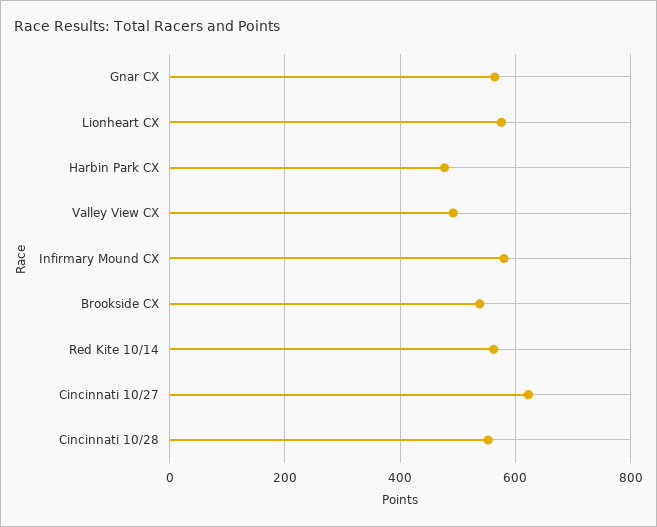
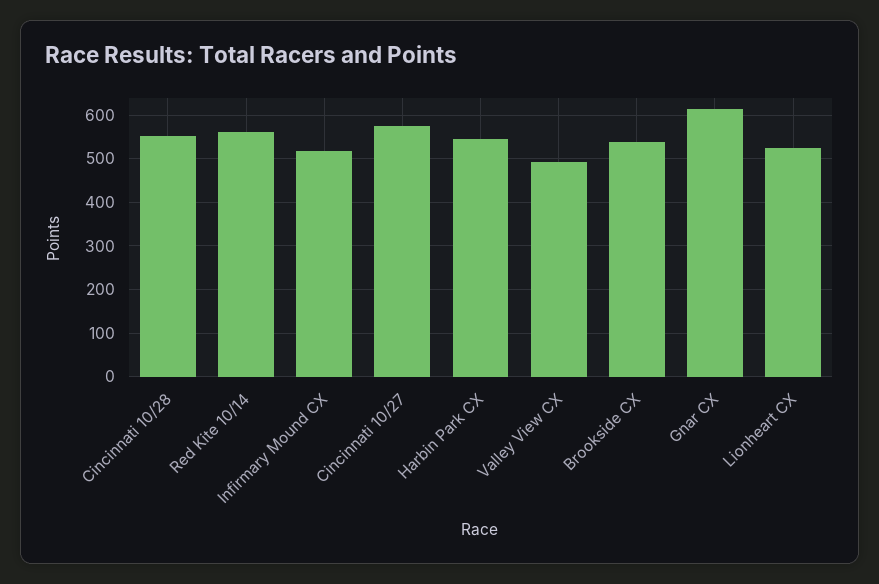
  {
-   "Gnar CX": 560,
+   "Gnar CX": 620,
-   "Lionheart CX": 580,
+   "Lionheart CX": 520,
-   "Harbin Park CX": 480,
+   "Harbin Park CX": 540,
    "Valley View CX": 500,
-   "Infirmary Mound CX": 580,
+   "Infirmary Mound CX": 520,
    "Brookside CX": 540,
    "Red Kite 10/14": 560,
-   "Cincinnati 10/27": 620,
+   "Cincinnati 10/27": 580,
    "Cincinnati 10/28": 560
  }

